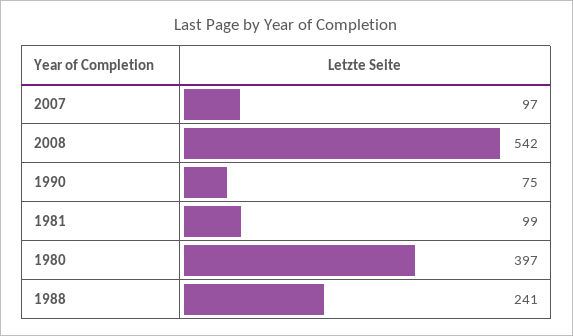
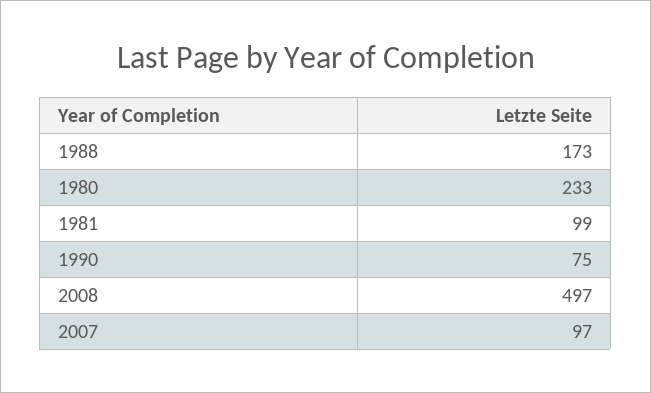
  {
    "2007": 97,
-   "2008": 542,
+   "2008": 497,
    "1990": 75,
    "1981": 99,
-   "1980": 397,
+   "1980": 233,
-   "1988": 241
+   "1988": 173
  }

